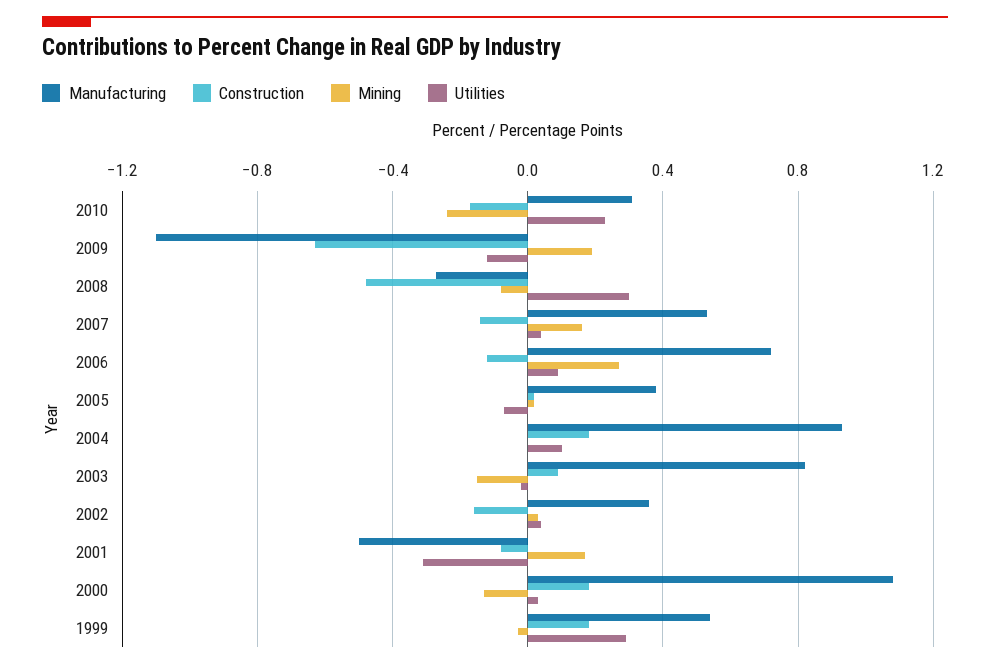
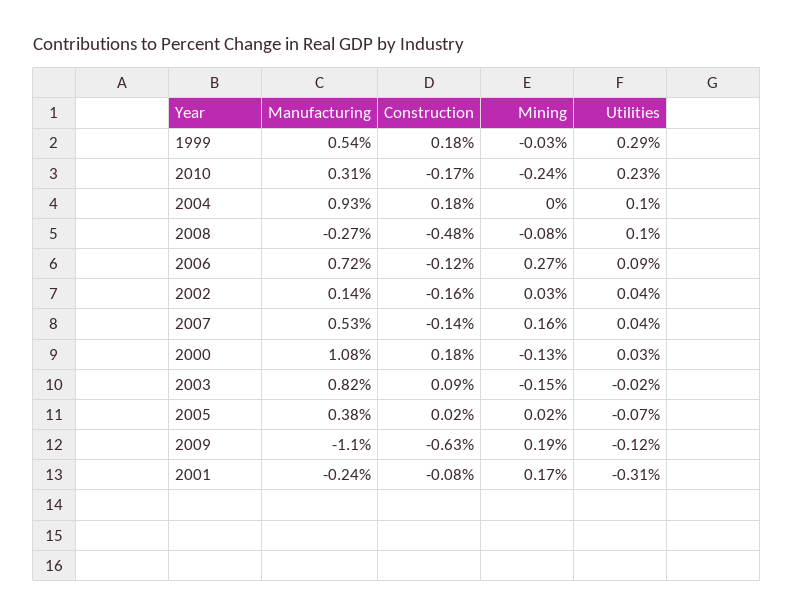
  {
    "Manufacturing": {
      "2010": 0.31,
      "2009": -1.1,
      "2008": -0.27,
      "2007": 0.53,
      "2006": 0.72,
      "2005": 0.38,
      "2004": 0.93,
      "2003": 0.82,
-     "2002": 0.35,
+     "2002": 0.14,
-     "2001": -0.5,
+     "2001": -0.24,
      "2000": 1.08,
      "1999": 0.54
    },
    "Construction": {
      "2010": -0.17,
      "2009": -0.63,
      "2008": -0.48,
      "2007": -0.14,
      "2006": -0.12,
      "2005": 0.02,
      "2004": 0.18,
      "2003": 0.09,
      "2002": -0.16,
      "2001": -0.08,
      "2000": 0.18,
      "1999": 0.18
    },
    "Mining": {
      "2010": -0.24,
      "2009": 0.19,
      "2008": -0.08,
      "2007": 0.16,
      "2006": 0.27,
      "2005": 0.02,
      "2004": 0,
      "2003": -0.15,
      "2002": 0.03,
      "2001": 0.17,
      "2000": -0.13,
      "1999": -0.03
    },
    "Utilities": {
      "2010": 0.23,
      "2009": -0.12,
-     "2008": 0.3,
+     "2008": 0.1,
      "2007": 0.04,
      "2006": 0.09,
      "2005": -0.07,
      "2004": 0.1,
      "2003": -0.02,
      "2002": 0.04,
      "2001": -0.31,
      "2000": 0.03,
      "1999": 0.29
    }
  }

